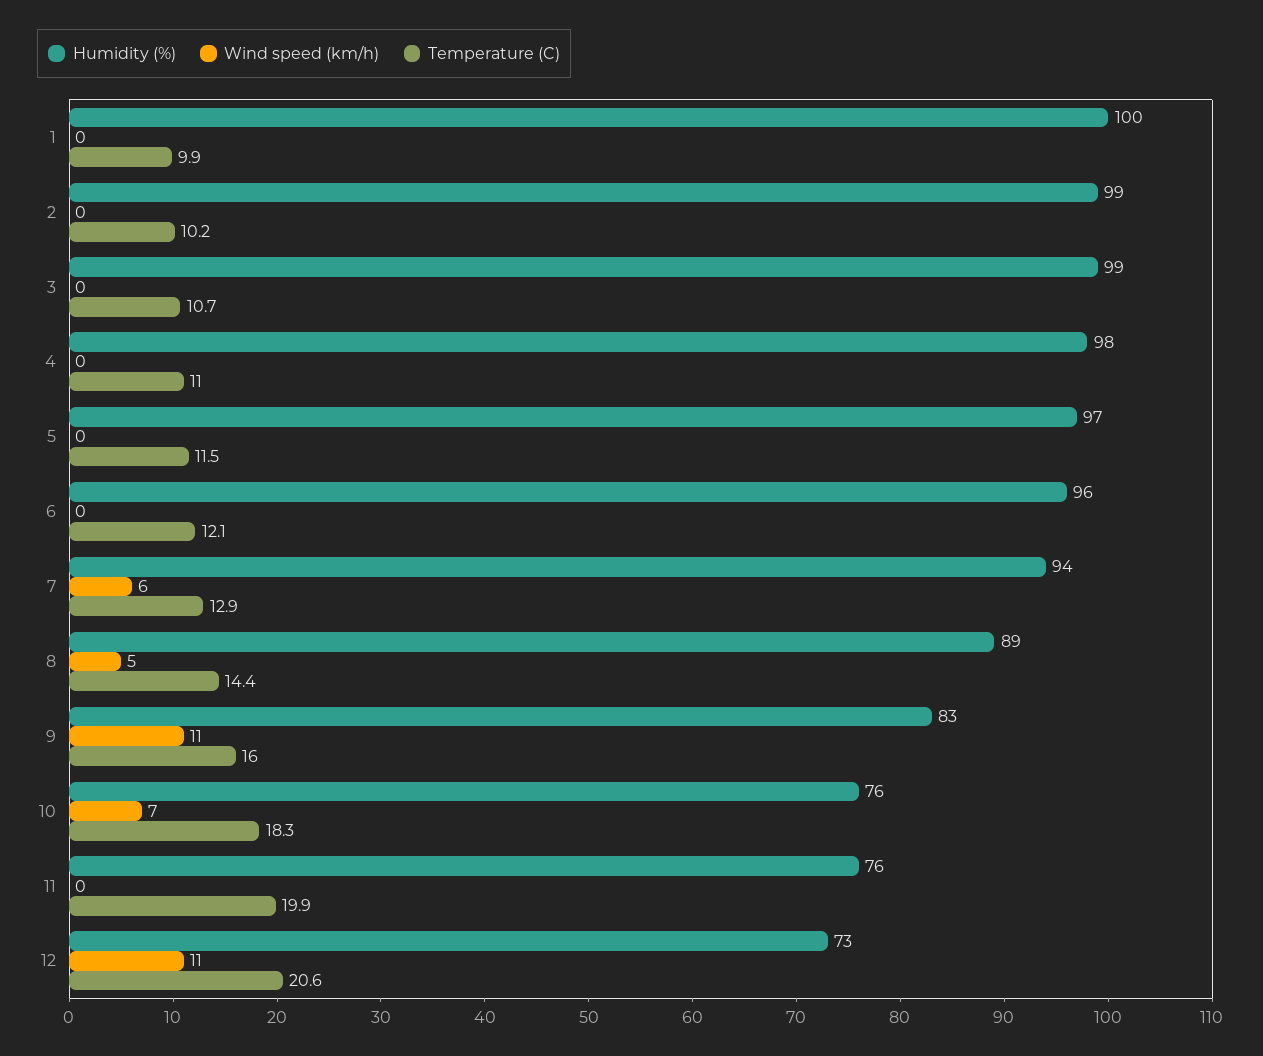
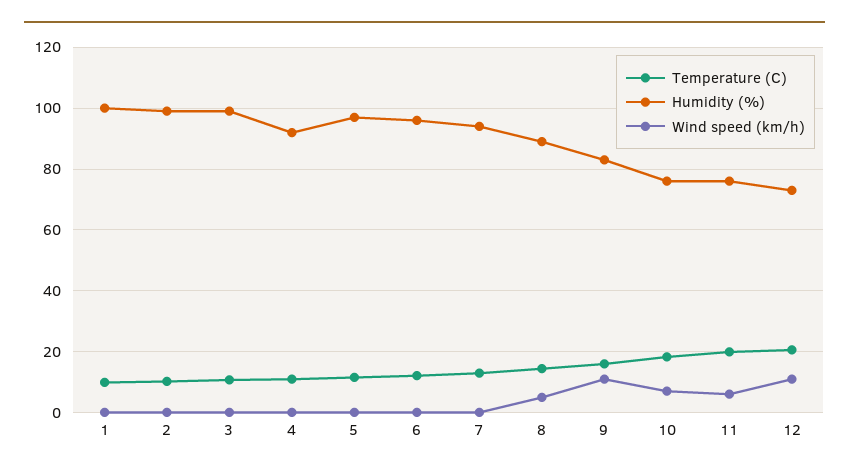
  {
    "Humidity (%)": {
      "1": 100,
      "2": 99,
      "3": 99,
-     "4": 98,
+     "4": 92,
      "5": 97,
      "6": 96,
      "7": 94,
      "8": 89,
      "9": 83,
      "10": 76,
      "11": 76,
      "12": 73
    },
    "Wind speed (km/h)": {
      "1": 0,
      "2": 0,
      "3": 0,
      "4": 0,
      "5": 0,
      "6": 0,
-     "7": 6,
+     "7": 0,
      "8": 5,
      "9": 11,
      "10": 7,
-     "11": 0,
+     "11": 6,
      "12": 11
    },
    "Temperature (C)": {
      "1": 9.9,
      "2": 10.2,
      "3": 10.7,
      "4": 11,
      "5": 11.5,
      "6": 12.1,
      "7": 12.9,
      "8": 14.4,
      "9": 16,
      "10": 18.3,
      "11": 19.9,
      "12": 20.6
    }
  }

